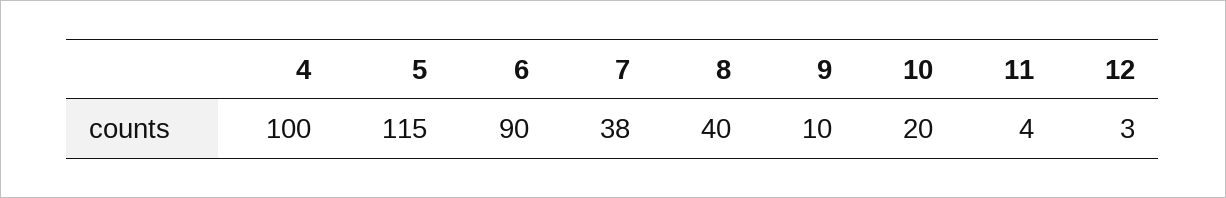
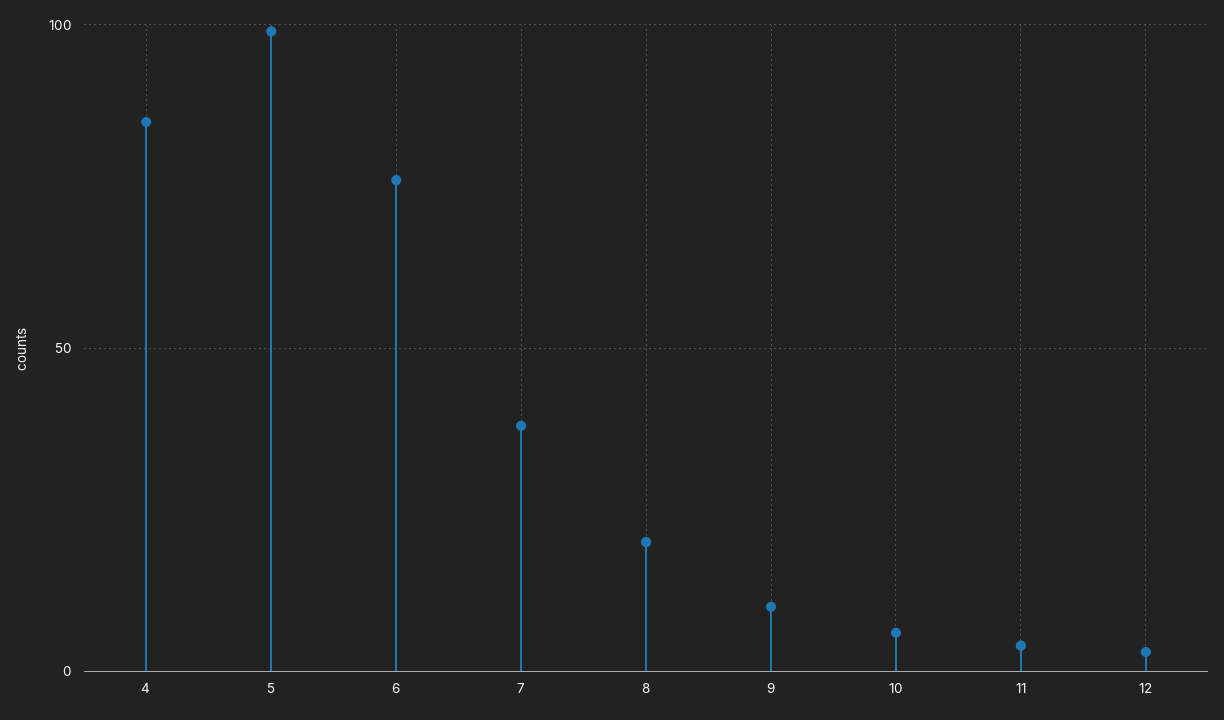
  {
-   "4": 100,
+   "4": 85,
-   "5": 115,
+   "5": 100,
-   "6": 90,
+   "6": 75,
    "7": 38,
-   "8": 40,
+   "8": 20,
    "9": 10,
-   "10": 20,
+   "10": 5,
    "11": 4,
    "12": 3
  }

